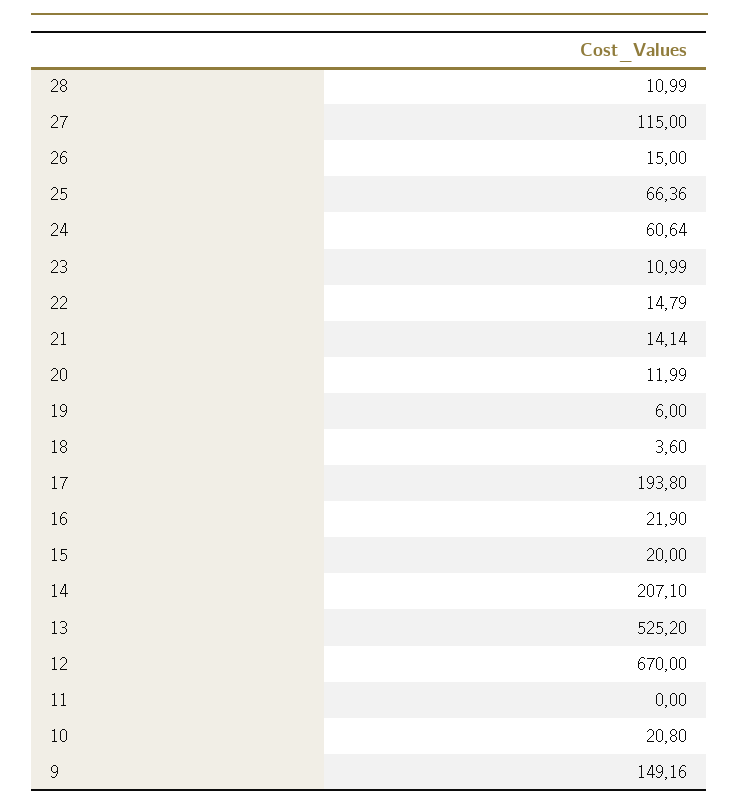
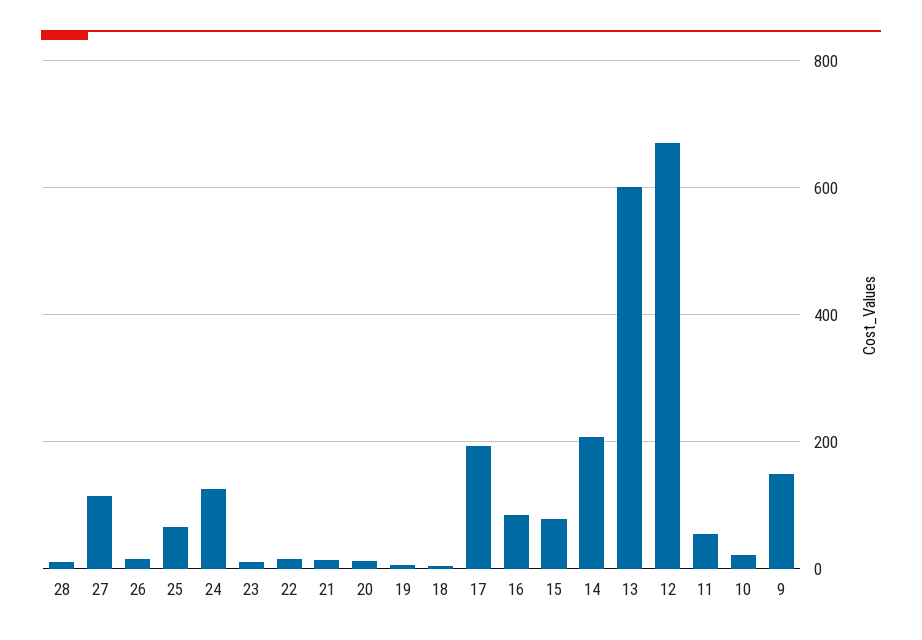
  {
    "28": 10.99,
    "27": 115,
    "26": 15,
    "25": 66.36,
-   "24": 60.64,
+   "24": 120,
    "23": 10.99,
    "22": 14.79,
    "21": 14.14,
    "20": 11.99,
    "19": 6,
    "18": 3.6,
    "17": 193.8,
-   "16": 21.9,
+   "16": 80,
-   "15": 20,
+   "15": 80,
    "14": 207.1,
-   "13": 525.2,
+   "13": 600,
    "12": 670,
-   "11": 0,
+   "11": 60,
    "10": 20.8,
    "9": 149.16
  }

